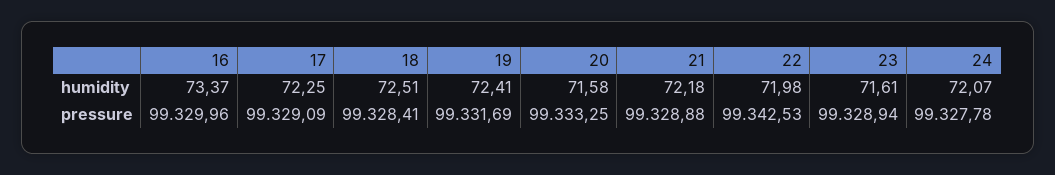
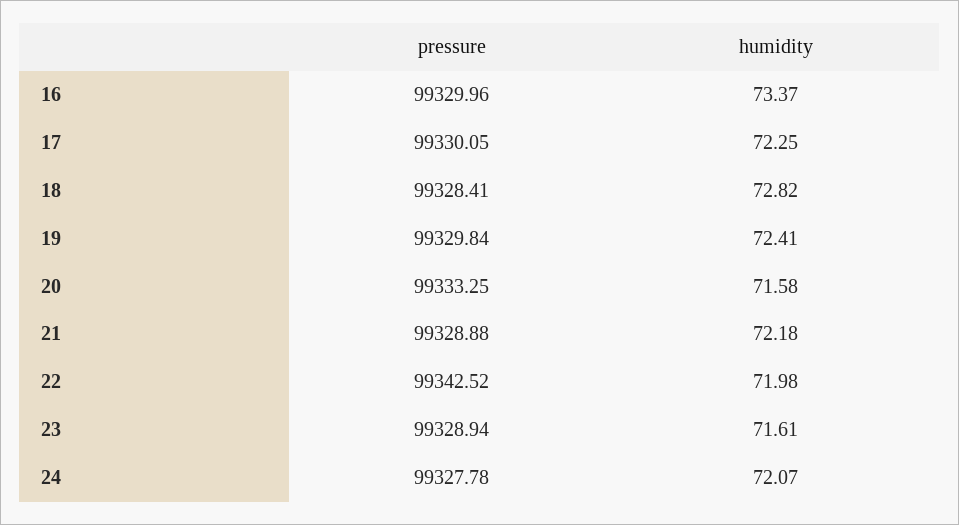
  {
    "16": {
      "humidity": 73.37,
      "pressure": 99329.96
    },
    "17": {
      "humidity": 72.25,
-     "pressure": 99329.09
+     "pressure": 99330.05
    },
    "18": {
-     "humidity": 72.51,
+     "humidity": 72.82,
      "pressure": 99328.41
    },
    "19": {
      "humidity": 72.41,
-     "pressure": 99331.69
+     "pressure": 99329.84
    },
    "20": {
      "humidity": 71.58,
      "pressure": 99333.25
    },
    "21": {
      "humidity": 72.18,
      "pressure": 99328.88
    },
    "22": {
      "humidity": 71.98,
-     "pressure": 99342.53
+     "pressure": 99342.52
    },
    "23": {
      "humidity": 71.61,
      "pressure": 99328.94
    },
    "24": {
      "humidity": 72.07,
      "pressure": 99327.78
    }
  }

